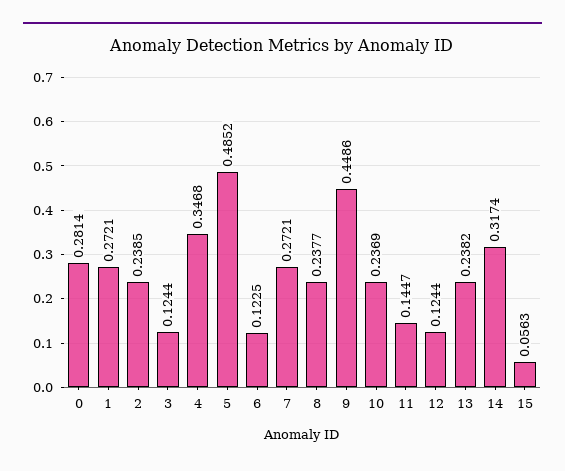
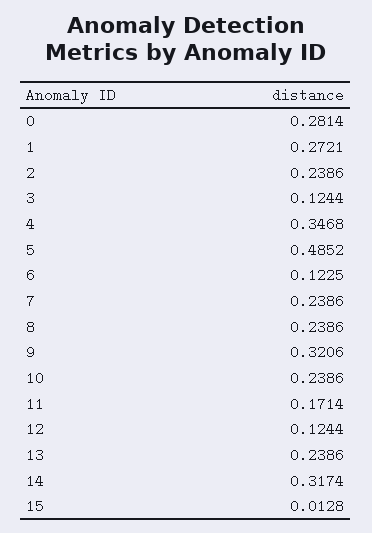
  {
    "0": 0.2814,
    "1": 0.2721,
-   "2": 0.2385,
+   "2": 0.2386,
    "3": 0.1244,
    "4": 0.3468,
    "5": 0.4852,
    "6": 0.1225,
-   "7": 0.2721,
+   "7": 0.2386,
-   "8": 0.2377,
+   "8": 0.2386,
-   "9": 0.4486,
+   "9": 0.3206,
-   "10": 0.2369,
+   "10": 0.2386,
-   "11": 0.1447,
+   "11": 0.1714,
    "12": 0.1244,
-   "13": 0.2382,
+   "13": 0.2386,
    "14": 0.3174,
-   "15": 0.0563
+   "15": 0.0128
  }

